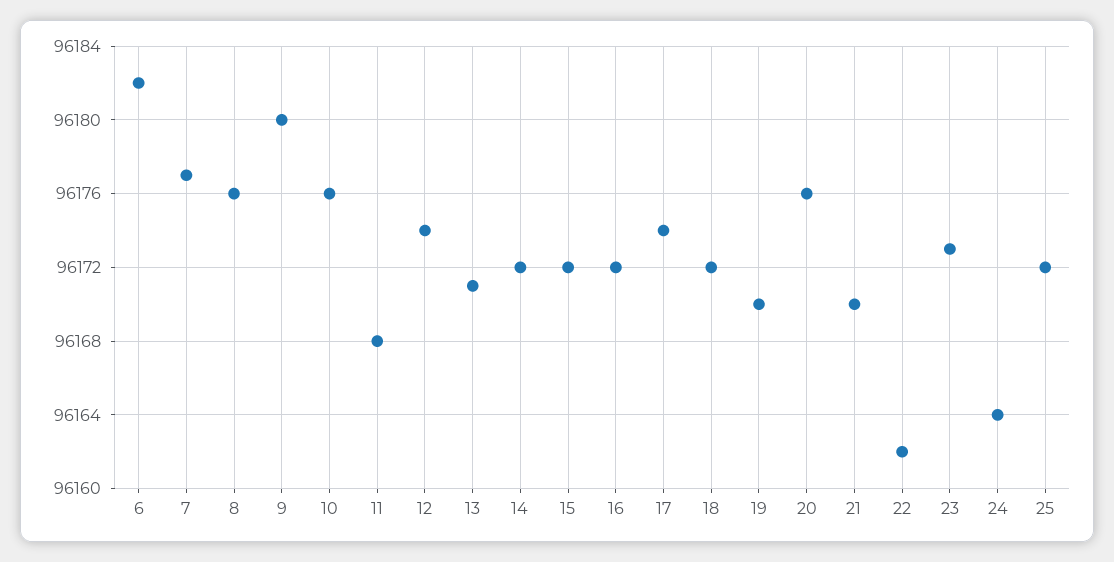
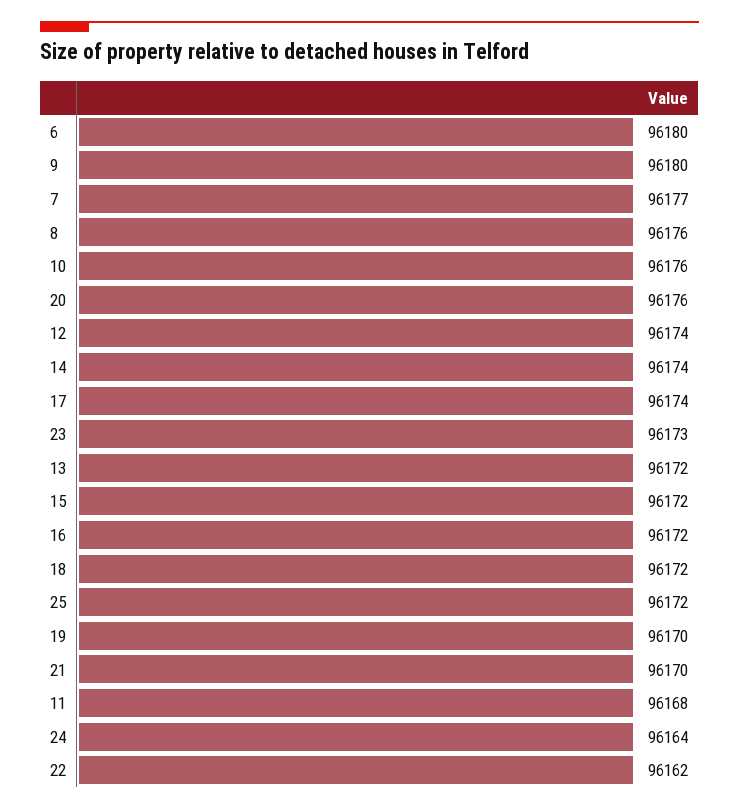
  {
-   "6": 96182,
+   "6": 96180,
    "7": 96177,
    "8": 96176,
    "9": 96180,
    "10": 96176,
    "11": 96168,
    "12": 96174,
-   "13": 96171,
+   "13": 96172,
-   "14": 96172,
+   "14": 96174,
    "15": 96172,
    "16": 96172,
    "17": 96174,
    "18": 96172,
    "19": 96170,
    "20": 96176,
    "21": 96170,
    "22": 96162,
    "23": 96173,
    "24": 96164,
    "25": 96172
  }

